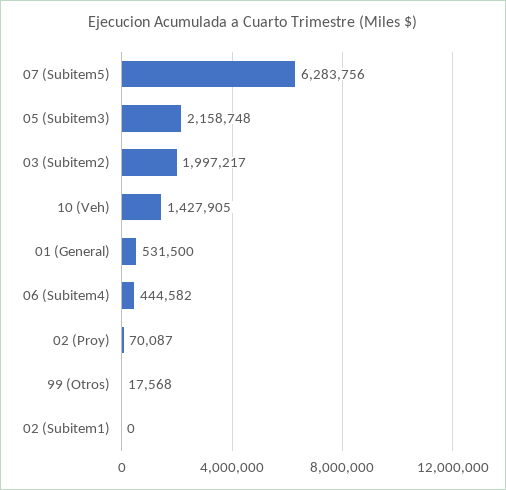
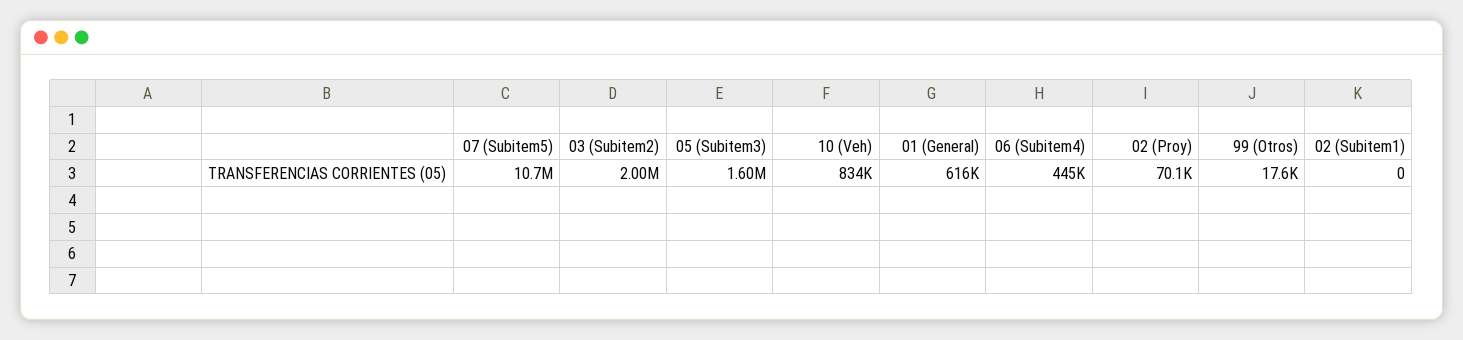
  {
-   "07 (Subitem5)": 6283756,
+   "07 (Subitem5)": 10700000,
-   "05 (Subitem3)": 2158748,
+   "05 (Subitem3)": 1600000,
    "03 (Subitem2)": 1997217,
-   "10 (Veh)": 1427905,
+   "10 (Veh)": 834000,
-   "01 (General)": 531500,
+   "01 (General)": 616000,
    "06 (Subitem4)": 444582,
    "02 (Proy)": 70087,
    "99 (Otros)": 17568,
    "02 (Subitem1)": 0
  }

